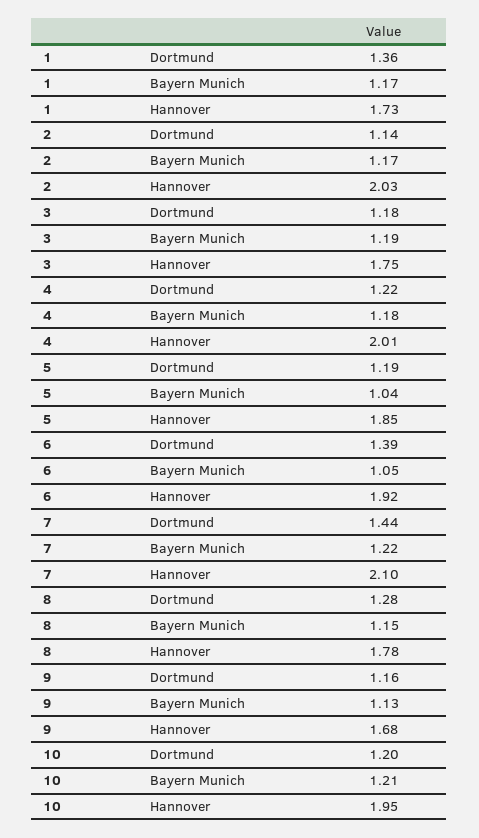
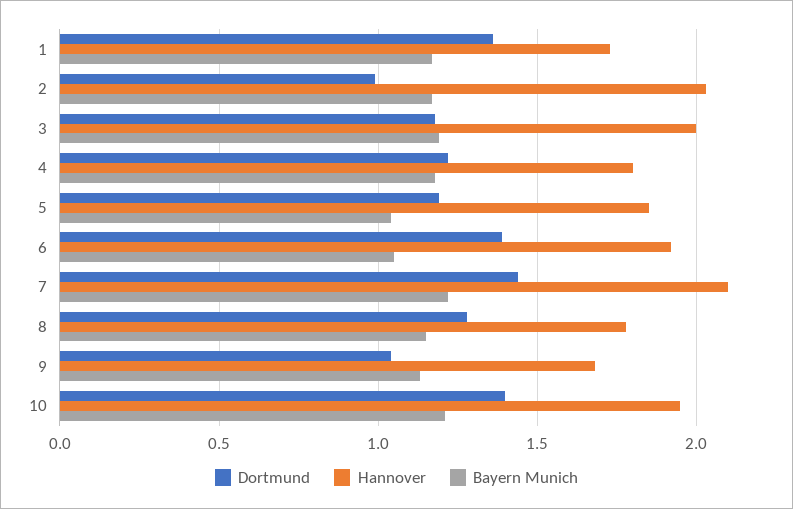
  {
    "Dortmund": {
      "1": 1.36,
-     "2": 1.14,
+     "2": 1,
      "3": 1.18,
      "4": 1.22,
      "5": 1.19,
      "6": 1.39,
      "7": 1.44,
      "8": 1.28,
-     "9": 1.16,
+     "9": 1.05,
-     "10": 1.2
+     "10": 1.4
    },
    "Bayern Munich": {
      "1": 1.17,
      "2": 1.17,
      "3": 1.19,
      "4": 1.18,
      "5": 1.04,
      "6": 1.05,
      "7": 1.22,
      "8": 1.15,
      "9": 1.13,
      "10": 1.21
    },
    "Hannover": {
      "1": 1.73,
      "2": 2.03,
-     "3": 1.75,
+     "3": 2,
-     "4": 2.01,
+     "4": 1.8,
      "5": 1.85,
      "6": 1.92,
      "7": 2.1,
      "8": 1.78,
      "9": 1.68,
      "10": 1.95
    }
  }

